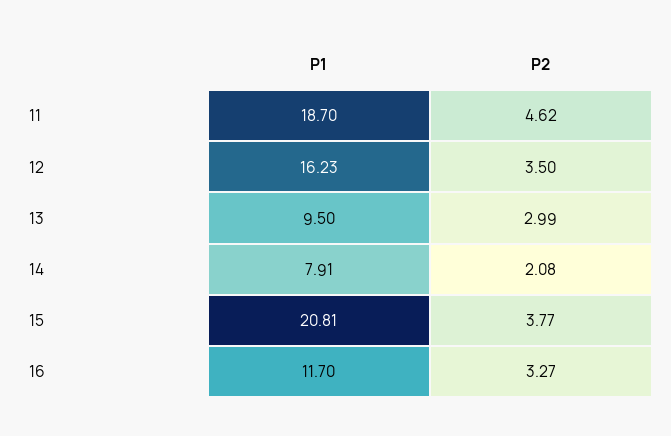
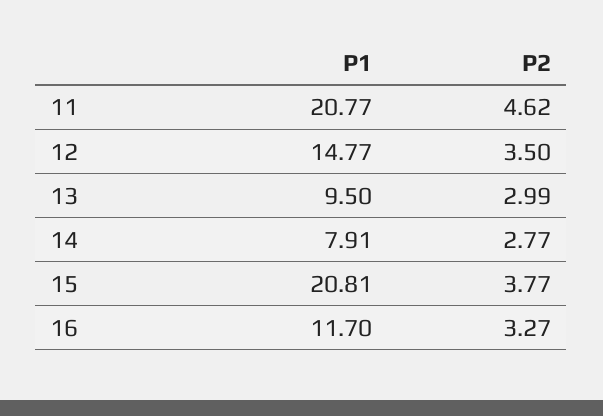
  {
    "P1": {
-     "11": 18.7,
+     "11": 20.77,
-     "12": 16.23,
+     "12": 14.77,
      "13": 9.5,
      "14": 7.91,
      "15": 20.81,
      "16": 11.7
    },
    "P2": {
      "11": 4.62,
      "12": 3.5,
      "13": 2.99,
-     "14": 2.08,
+     "14": 2.77,
      "15": 3.77,
      "16": 3.27
    }
  }

